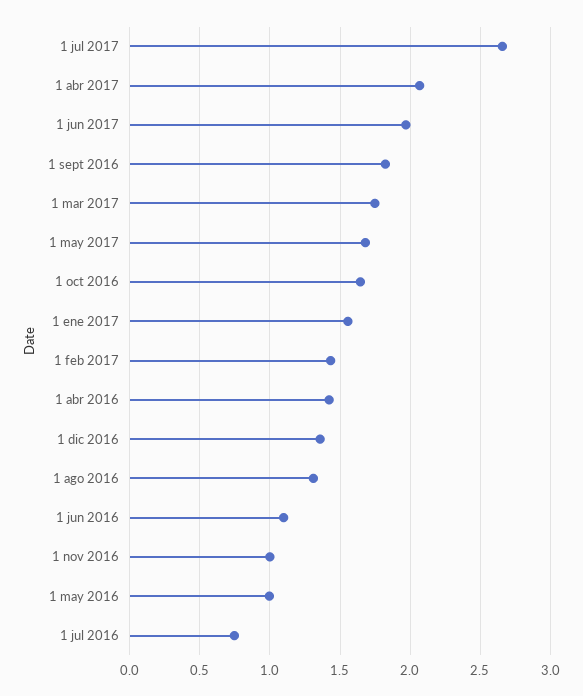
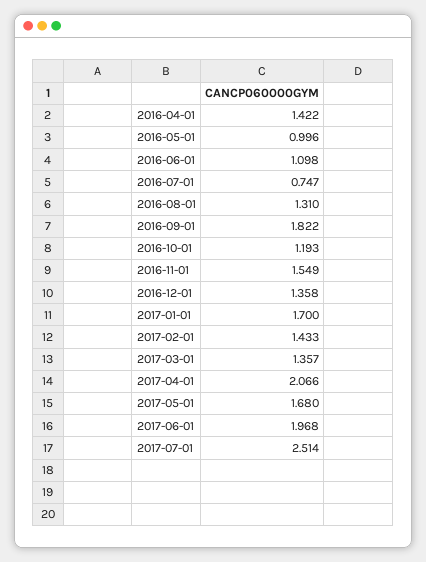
  {
-   "1 jul 2017": 2.65,
+   "1 jul 2017": 2.514,
    "1 abr 2017": 2.066,
    "1 jun 2017": 1.968,
    "1 sept 2016": 1.822,
-   "1 mar 2017": 1.75,
+   "1 mar 2017": 1.357,
    "1 may 2017": 1.68,
-   "1 oct 2016": 1.65,
+   "1 oct 2016": 1.193,
-   "1 ene 2017": 1.55,
+   "1 ene 2017": 1.7,
    "1 feb 2017": 1.433,
    "1 abr 2016": 1.422,
    "1 dic 2016": 1.358,
    "1 ago 2016": 1.31,
    "1 jun 2016": 1.098,
-   "1 nov 2016": 1,
+   "1 nov 2016": 1.549,
    "1 may 2016": 0.996,
    "1 jul 2016": 0.747
  }

